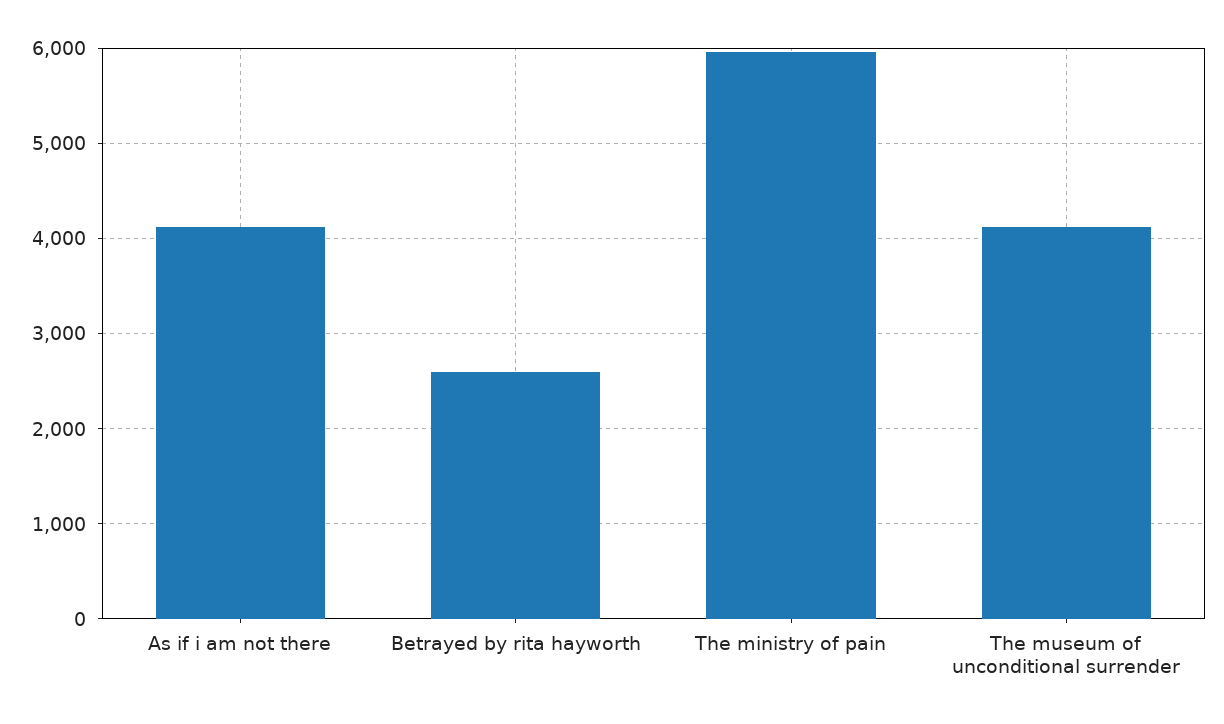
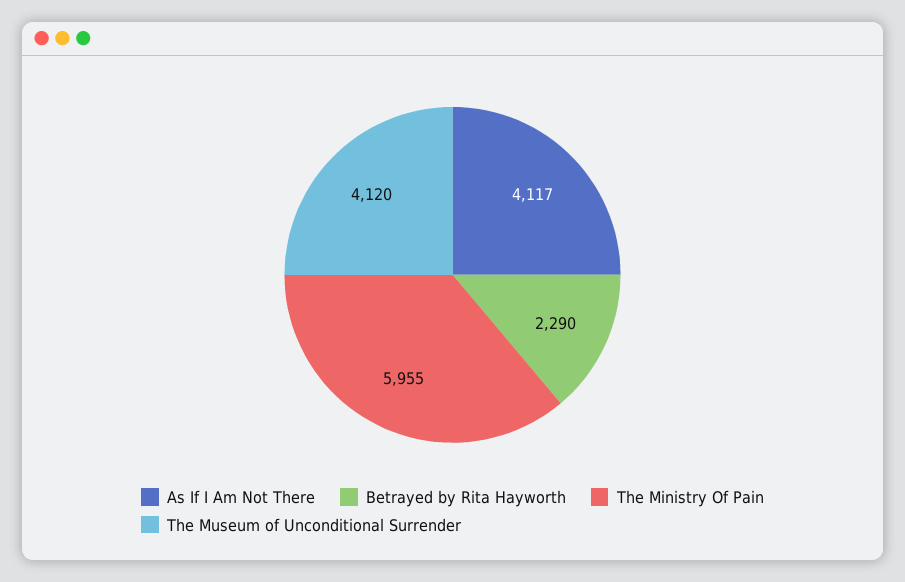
  {
    "As if i am not there": 4117,
-   "Betrayed by rita hayworth": 2600,
+   "Betrayed by rita hayworth": 2290,
    "The ministry of pain": 5955,
    "The museum of unconditional surrender": 4120
  }

